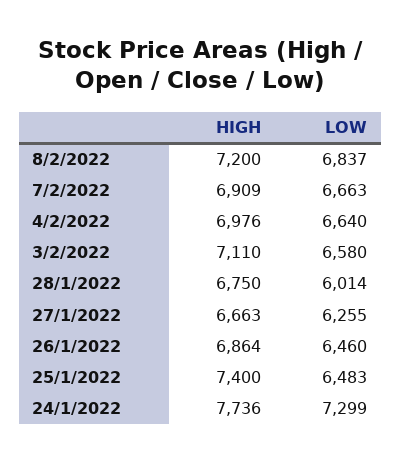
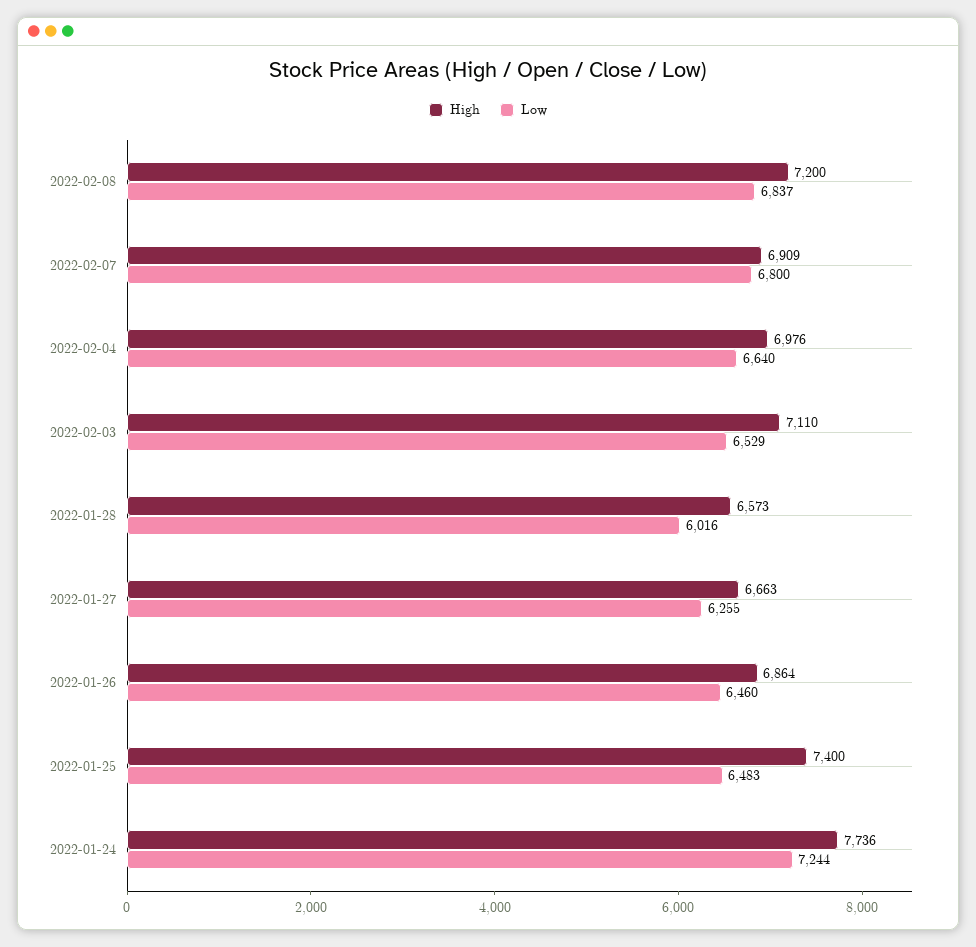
  {
    "HIGH": {
      "8/2/2022": 7200,
      "7/2/2022": 6909,
      "4/2/2022": 6976,
      "3/2/2022": 7110,
-     "28/1/2022": 6750,
+     "28/1/2022": 6573,
      "27/1/2022": 6663,
      "26/1/2022": 6864,
      "25/1/2022": 7400,
      "24/1/2022": 7736
    },
    "LOW": {
      "8/2/2022": 6837,
-     "7/2/2022": 6663,
+     "7/2/2022": 6800,
      "4/2/2022": 6640,
-     "3/2/2022": 6580,
+     "3/2/2022": 6529,
-     "28/1/2022": 6014,
+     "28/1/2022": 6016,
      "27/1/2022": 6255,
      "26/1/2022": 6460,
      "25/1/2022": 6483,
-     "24/1/2022": 7299
+     "24/1/2022": 7244
    }
  }

